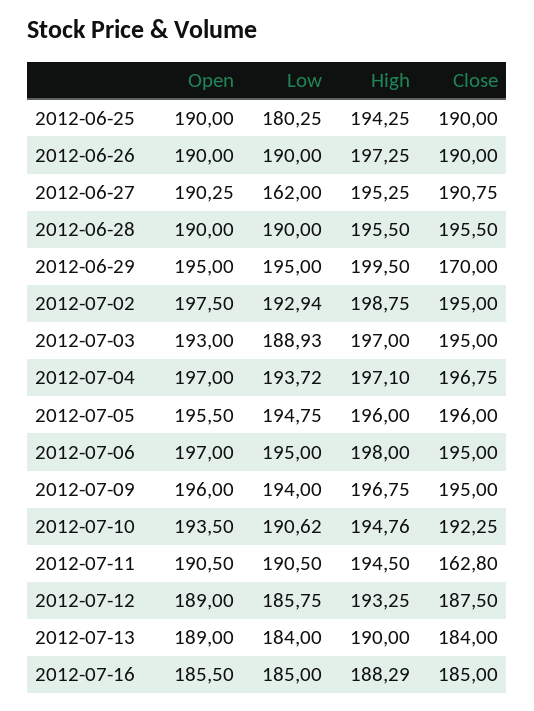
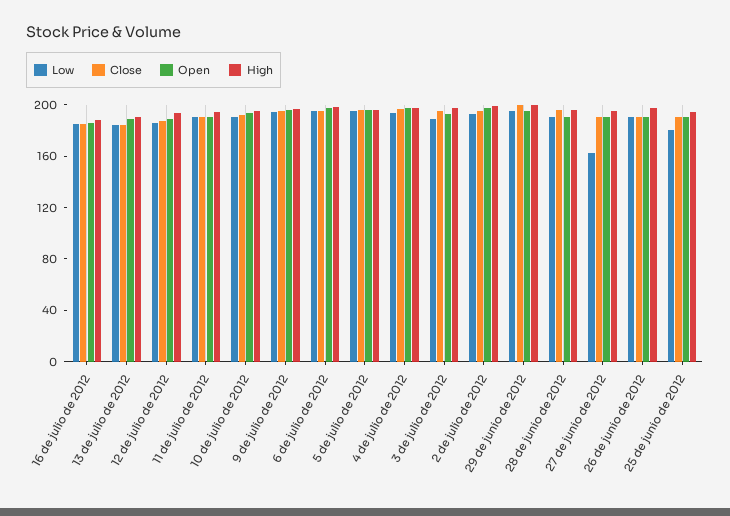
  {
    "Open": {
      "2012-06-25": 190,
      "2012-06-26": 190,
      "2012-06-27": 190.25,
      "2012-06-28": 190,
      "2012-06-29": 195,
      "2012-07-02": 197.5,
      "2012-07-03": 193,
      "2012-07-04": 197,
      "2012-07-05": 195.5,
      "2012-07-06": 197,
      "2012-07-09": 196,
      "2012-07-10": 193.5,
      "2012-07-11": 190.5,
      "2012-07-12": 189,
      "2012-07-13": 189,
      "2012-07-16": 185.5
    },
    "Low": {
      "2012-06-25": 180.25,
      "2012-06-26": 190,
      "2012-06-27": 162,
      "2012-06-28": 190,
      "2012-06-29": 195,
      "2012-07-02": 192.94,
      "2012-07-03": 188.93,
      "2012-07-04": 193.72,
      "2012-07-05": 194.75,
      "2012-07-06": 195,
      "2012-07-09": 194,
      "2012-07-10": 190.62,
      "2012-07-11": 190.5,
      "2012-07-12": 185.75,
      "2012-07-13": 184,
      "2012-07-16": 185
    },
    "High": {
      "2012-06-25": 194.25,
      "2012-06-26": 197.25,
      "2012-06-27": 195.25,
      "2012-06-28": 195.5,
      "2012-06-29": 199.5,
      "2012-07-02": 198.75,
      "2012-07-03": 197,
      "2012-07-04": 197.1,
      "2012-07-05": 196,
      "2012-07-06": 198,
      "2012-07-09": 196.75,
      "2012-07-10": 194.76,
      "2012-07-11": 194.5,
      "2012-07-12": 193.25,
      "2012-07-13": 190,
      "2012-07-16": 188.29
    },
    "Close": {
      "2012-06-25": 190,
      "2012-06-26": 190,
      "2012-06-27": 190.75,
      "2012-06-28": 195.5,
-     "2012-06-29": 170,
+     "2012-06-29": 200,
      "2012-07-02": 195,
      "2012-07-03": 195,
      "2012-07-04": 196.75,
      "2012-07-05": 196,
      "2012-07-06": 195,
      "2012-07-09": 195,
      "2012-07-10": 192.25,
-     "2012-07-11": 162.8,
+     "2012-07-11": 190,
      "2012-07-12": 187.5,
      "2012-07-13": 184,
      "2012-07-16": 185
    }
  }

